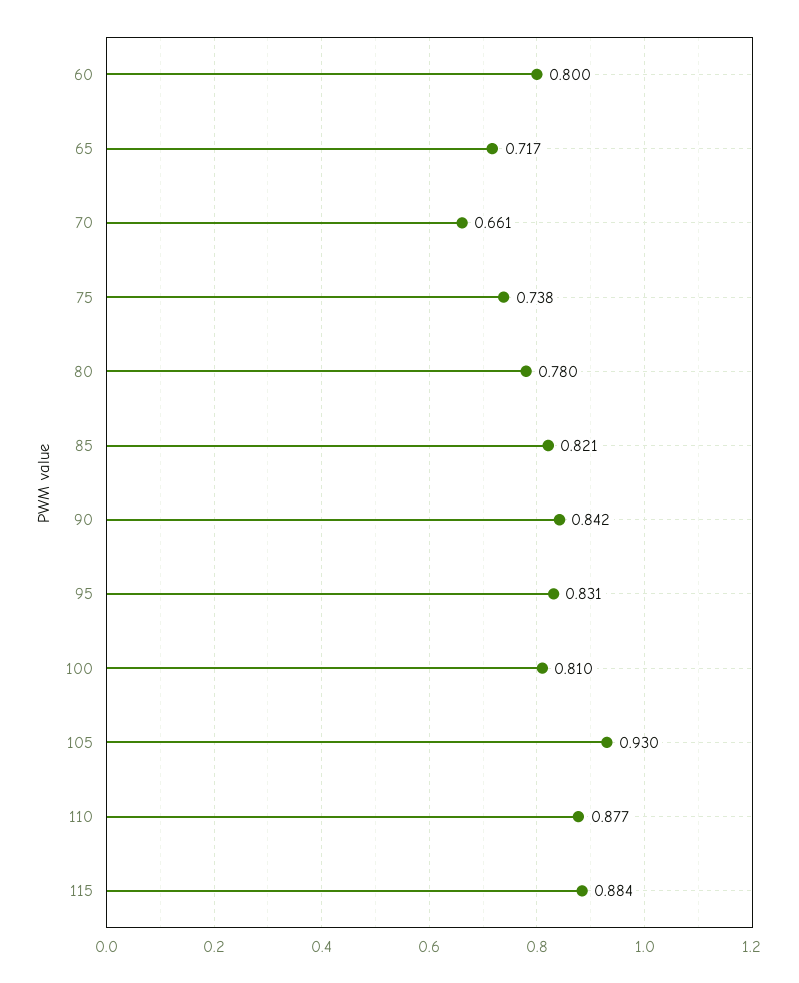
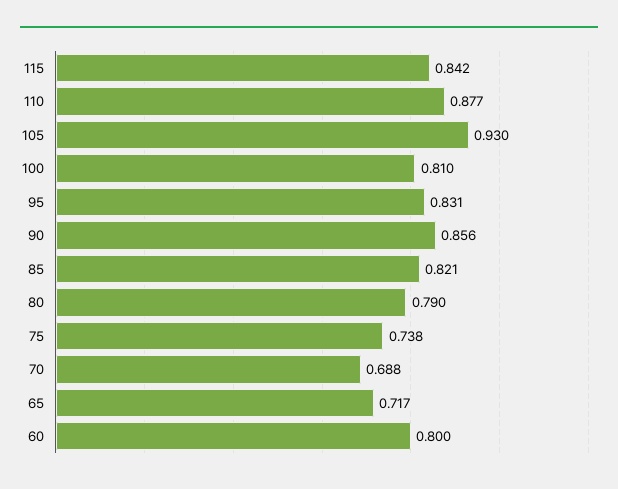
  {
    "60": 0.8,
    "65": 0.717,
-   "70": 0.661,
+   "70": 0.688,
    "75": 0.738,
-   "80": 0.78,
+   "80": 0.79,
    "85": 0.821,
-   "90": 0.842,
+   "90": 0.856,
    "95": 0.831,
    "100": 0.81,
    "105": 0.93,
    "110": 0.877,
-   "115": 0.884
+   "115": 0.842
  }

